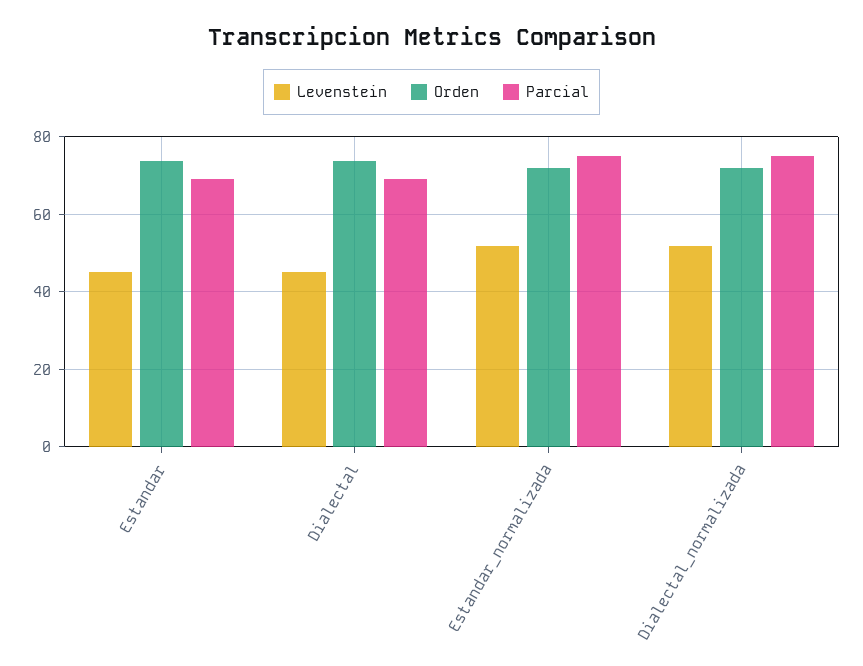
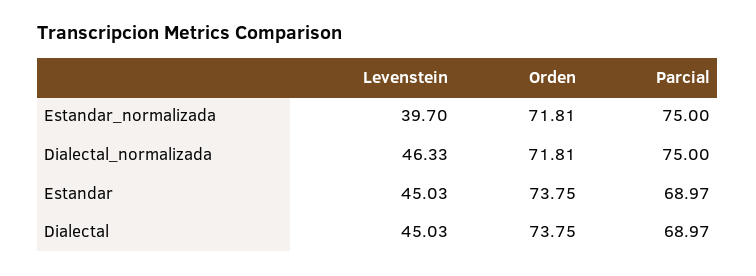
  {
    "Levenstein": {
      "Estandar": 45.03,
      "Dialectal": 45.03,
-     "Estandar_normalizada": 52,
+     "Estandar_normalizada": 39.7,
-     "Dialectal_normalizada": 52
+     "Dialectal_normalizada": 46.33
    },
    "Orden": {
      "Estandar": 73.75,
      "Dialectal": 73.75,
      "Estandar_normalizada": 71.81,
      "Dialectal_normalizada": 71.81
    },
    "Parcial": {
      "Estandar": 68.97,
      "Dialectal": 68.97,
      "Estandar_normalizada": 75,
      "Dialectal_normalizada": 75
    }
  }

